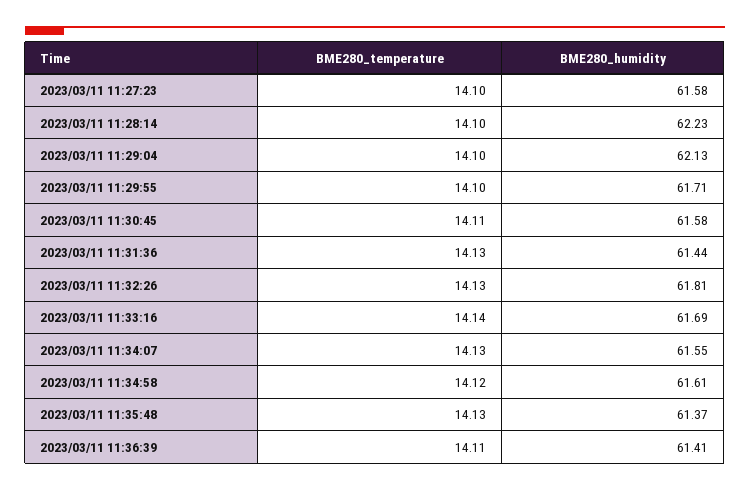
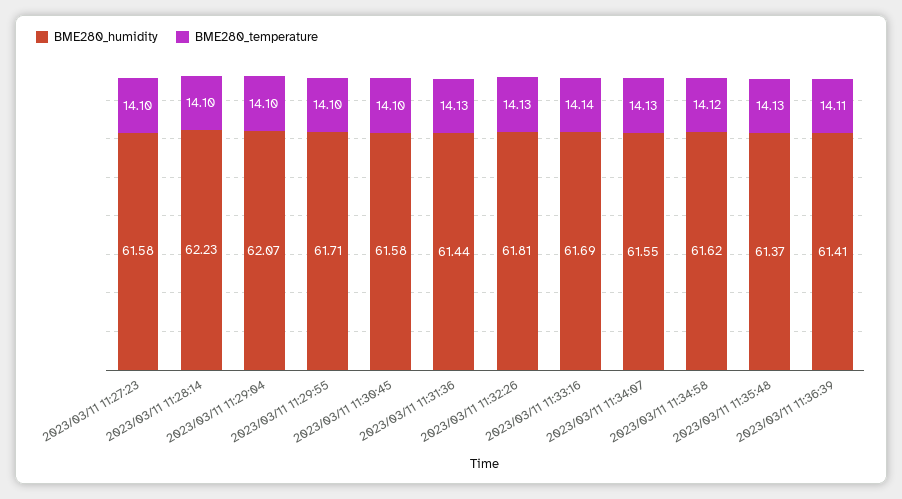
  {
    "BME280_temperature": {
      "2023/03/11 11:27:23": 14.1,
      "2023/03/11 11:28:14": 14.1,
      "2023/03/11 11:29:04": 14.1,
      "2023/03/11 11:29:55": 14.1,
-     "2023/03/11 11:30:45": 14.11,
+     "2023/03/11 11:30:45": 14.1,
      "2023/03/11 11:31:36": 14.13,
      "2023/03/11 11:32:26": 14.13,
      "2023/03/11 11:33:16": 14.14,
      "2023/03/11 11:34:07": 14.13,
      "2023/03/11 11:34:58": 14.12,
      "2023/03/11 11:35:48": 14.13,
      "2023/03/11 11:36:39": 14.11
    },
    "BME280_humidity": {
      "2023/03/11 11:27:23": 61.58,
      "2023/03/11 11:28:14": 62.23,
-     "2023/03/11 11:29:04": 62.13,
+     "2023/03/11 11:29:04": 62.07,
      "2023/03/11 11:29:55": 61.71,
      "2023/03/11 11:30:45": 61.58,
      "2023/03/11 11:31:36": 61.44,
      "2023/03/11 11:32:26": 61.81,
      "2023/03/11 11:33:16": 61.69,
      "2023/03/11 11:34:07": 61.55,
-     "2023/03/11 11:34:58": 61.61,
+     "2023/03/11 11:34:58": 61.62,
      "2023/03/11 11:35:48": 61.37,
      "2023/03/11 11:36:39": 61.41
    }
  }

